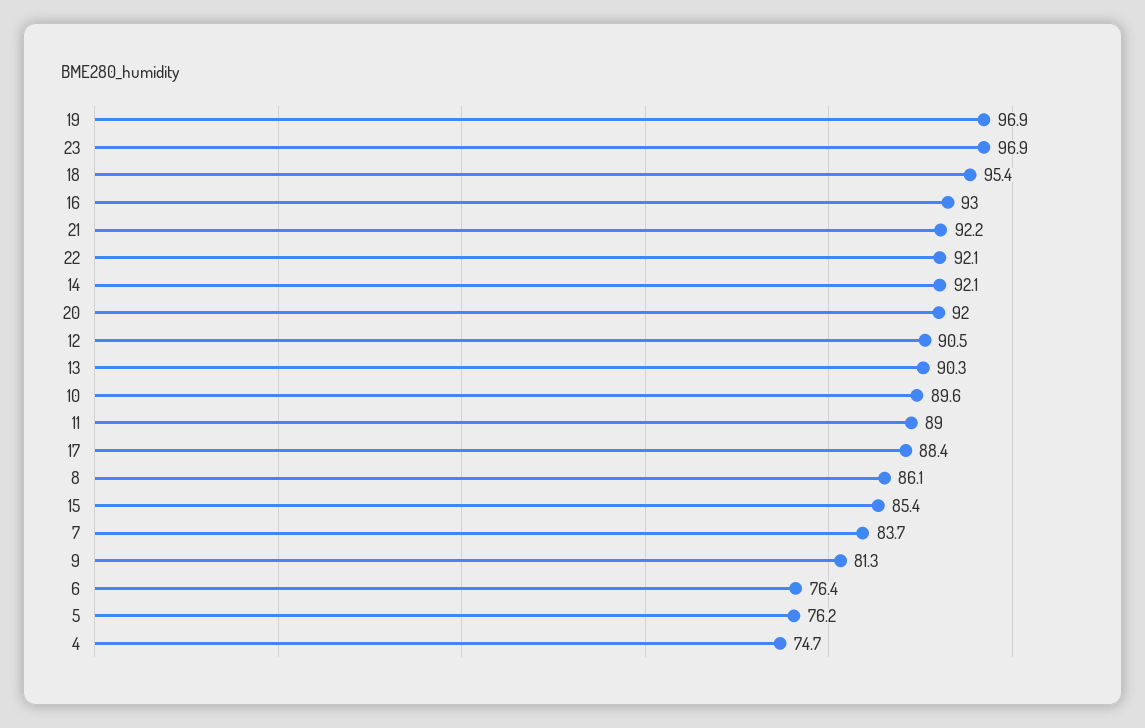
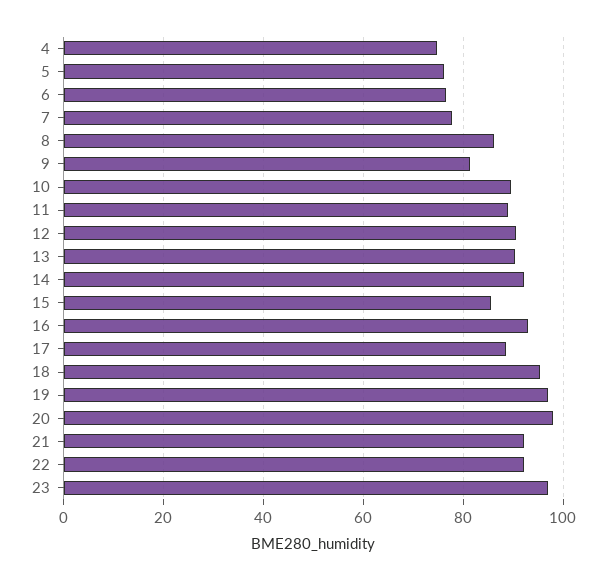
  {
    "19": 96.9,
    "23": 96.9,
    "18": 95.4,
    "16": 93,
    "21": 92.2,
    "22": 92.1,
    "14": 92.1,
-   "20": 92,
+   "20": 98,
    "12": 90.5,
    "13": 90.3,
    "10": 89.6,
    "11": 89,
    "17": 88.4,
    "8": 86.1,
    "15": 85.4,
-   "7": 83.7,
+   "7": 78,
    "9": 81.3,
    "6": 76.4,
    "5": 76.2,
    "4": 74.7
  }

